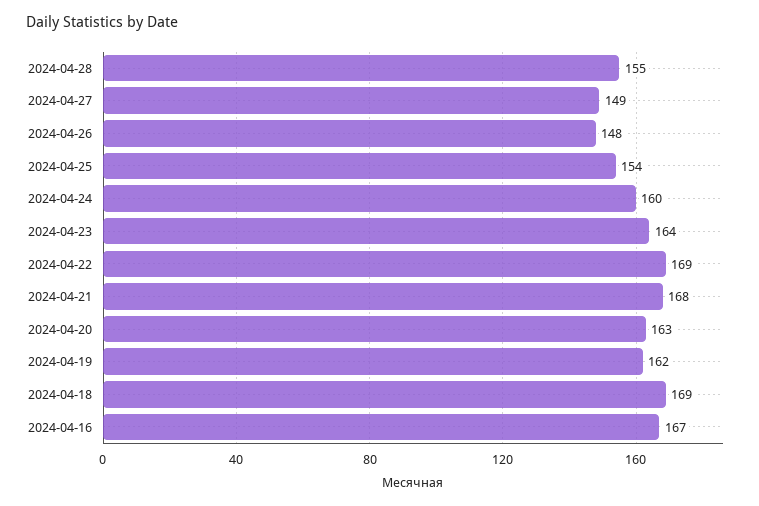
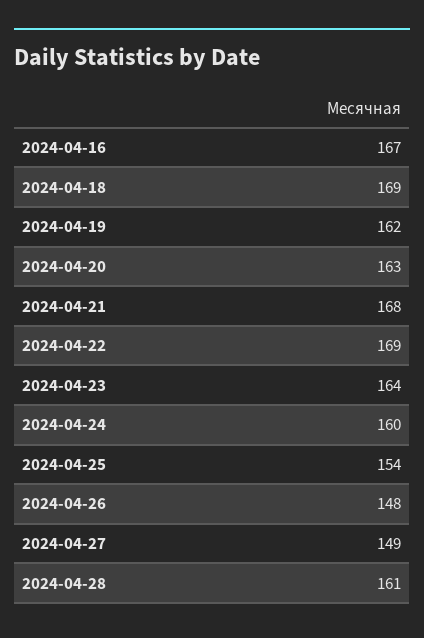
  {
-   "2024-04-28": 155,
+   "2024-04-28": 161,
    "2024-04-27": 149,
    "2024-04-26": 148,
    "2024-04-25": 154,
    "2024-04-24": 160,
    "2024-04-23": 164,
    "2024-04-22": 169,
    "2024-04-21": 168,
    "2024-04-20": 163,
    "2024-04-19": 162,
    "2024-04-18": 169,
    "2024-04-16": 167
  }

